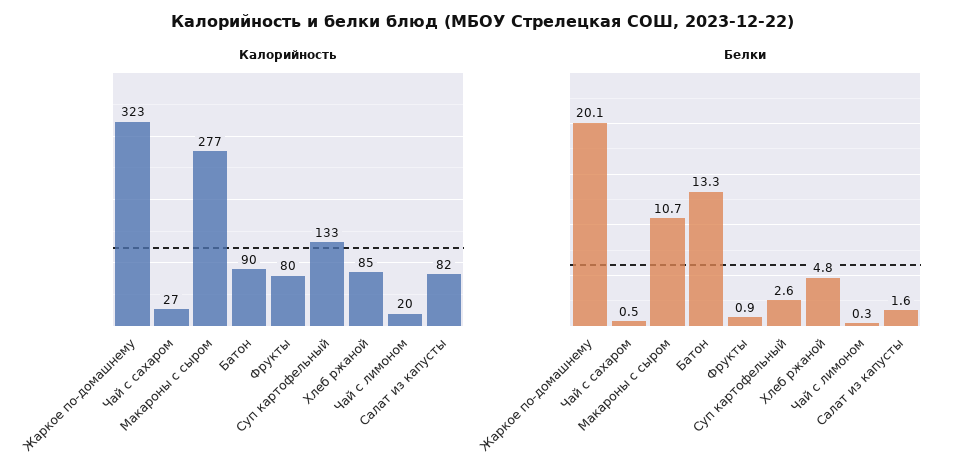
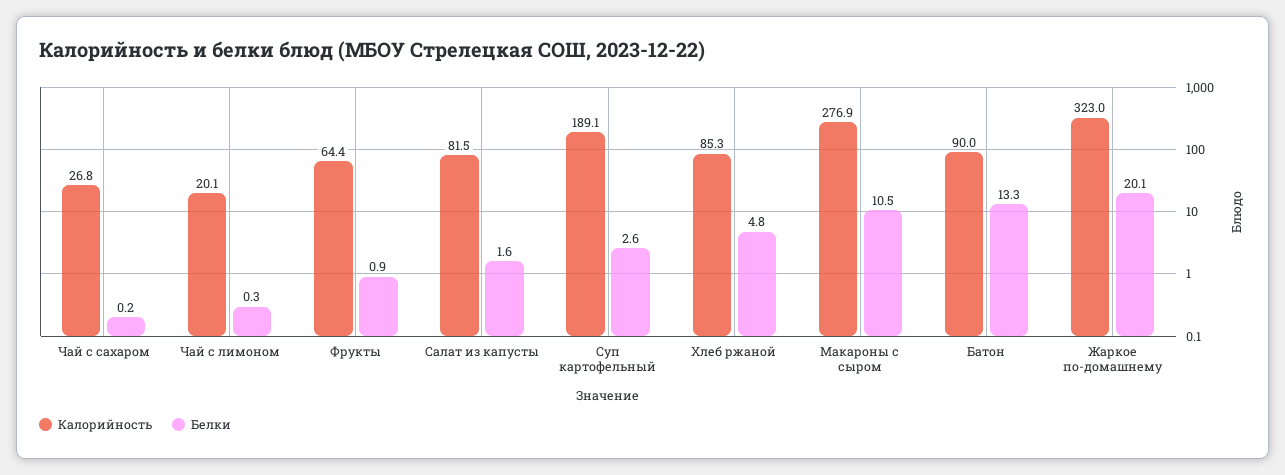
  {
    "Калорийность": {
      "Жаркое по-домашнему": 323,
      "Чай с сахаром": 26.8,
      "Макароны с сыром": 276.9,
      "Батон": 90,
-     "Фрукты": 80,
+     "Фрукты": 64.4,
-     "Суп картофельный": 133,
+     "Суп картофельный": 189.1,
      "Хлеб ржаной": 85.3,
      "Чай с лимоном": 20.1,
      "Салат из капусты": 81.5
    },
    "Белки": {
      "Жаркое по-домашнему": 20.1,
-     "Чай с сахаром": 0.5,
+     "Чай с сахаром": 0.2,
-     "Макароны с сыром": 10.7,
+     "Макароны с сыром": 10.5,
      "Батон": 13.3,
      "Фрукты": 0.9,
      "Суп картофельный": 2.6,
      "Хлеб ржаной": 4.8,
      "Чай с лимоном": 0.3,
      "Салат из капусты": 1.6
    }
  }

